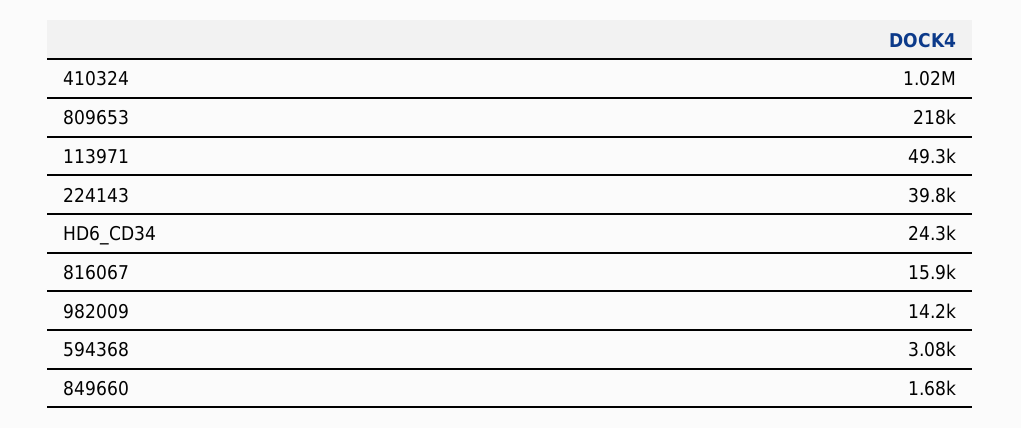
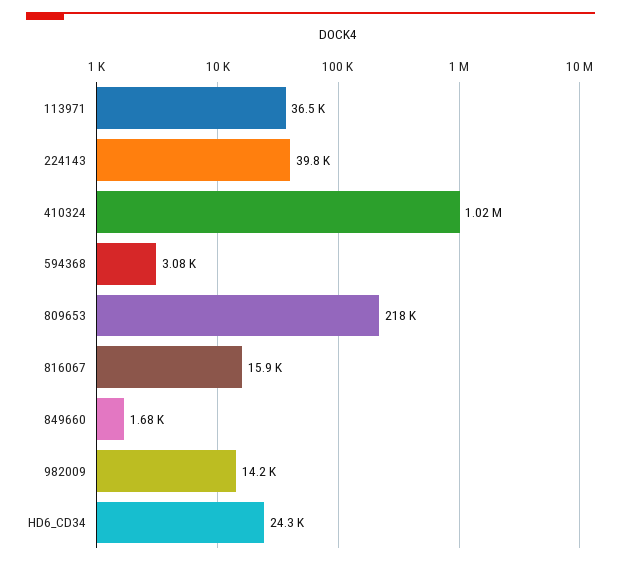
  {
    "410324": 1020000,
    "809653": 218000,
-   "113971": 49300,
+   "113971": 36500,
    "224143": 39800,
    "HD6_CD34": 24300,
    "816067": 15900,
    "982009": 14200,
    "594368": 3080,
    "849660": 1680
  }

